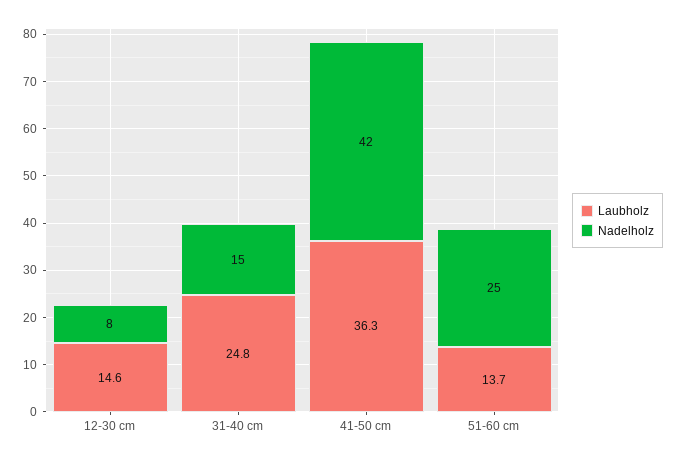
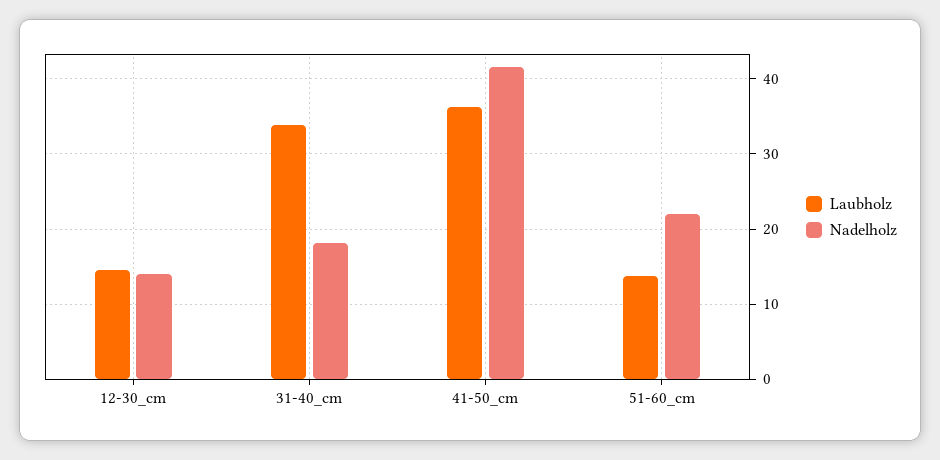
  {
    "Laubholz": {
      "12-30 cm": 14.6,
-     "31-40 cm": 24.8,
+     "31-40 cm": 34,
      "41-50 cm": 36.3,
      "51-60 cm": 13.7
    },
    "Nadelholz": {
-     "12-30 cm": 8,
+     "12-30 cm": 14,
-     "31-40 cm": 15,
+     "31-40 cm": 18,
      "41-50 cm": 42,
-     "51-60 cm": 25
+     "51-60 cm": 22
    }
  }

